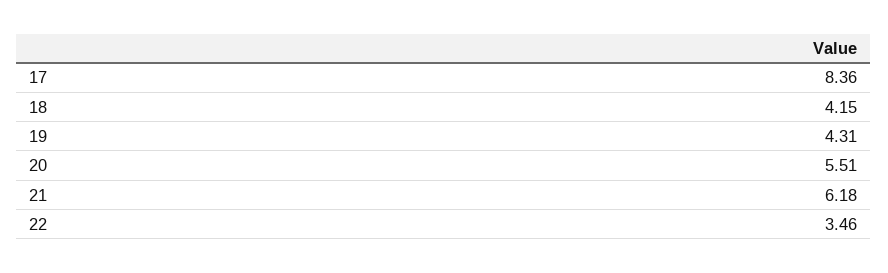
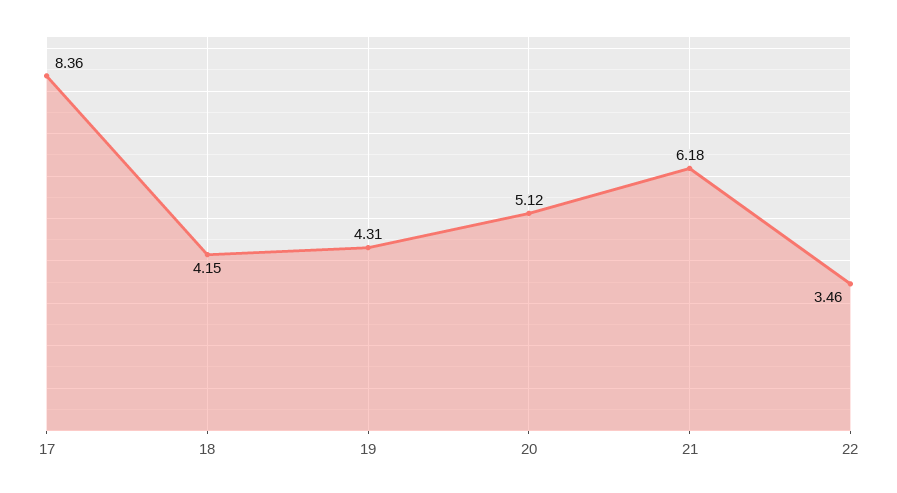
  {
    "17": 8.36,
    "18": 4.15,
    "19": 4.31,
-   "20": 5.51,
+   "20": 5.12,
    "21": 6.18,
    "22": 3.46
  }

